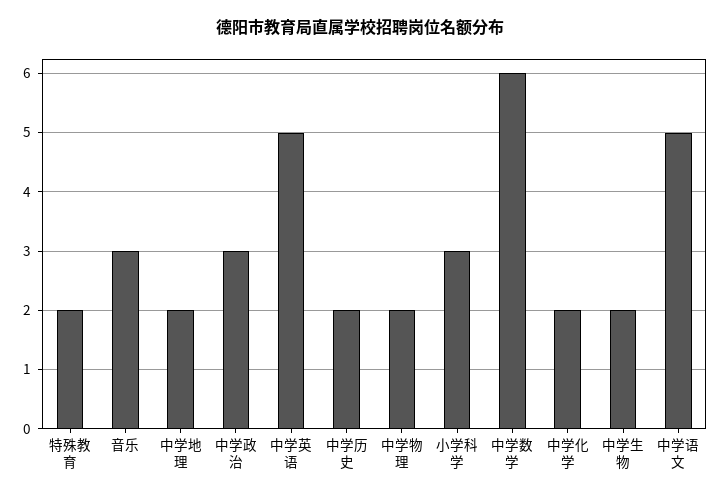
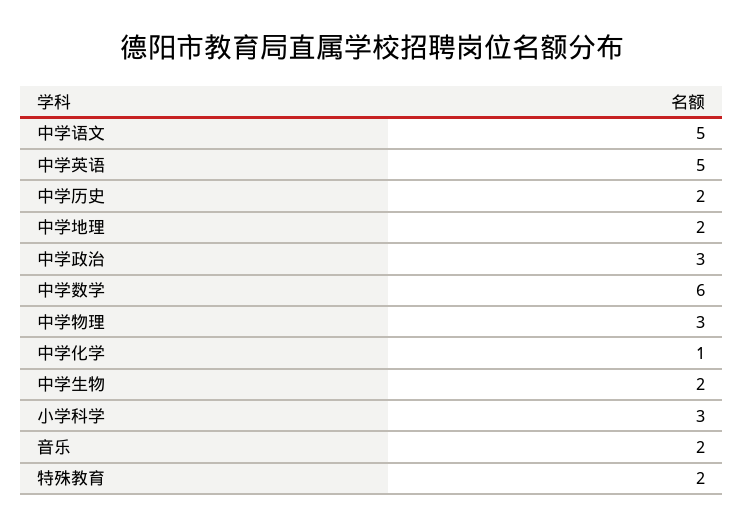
  {
    "特殊教育": 2,
-   "音乐": 3,
+   "音乐": 2,
    "中学地理": 2,
    "中学政治": 3,
    "中学英语": 5,
    "中学历史": 2,
-   "中学物理": 2,
+   "中学物理": 3,
    "小学科学": 3,
    "中学数学": 6,
-   "中学化学": 2,
+   "中学化学": 1,
    "中学生物": 2,
    "中学语文": 5
  }

